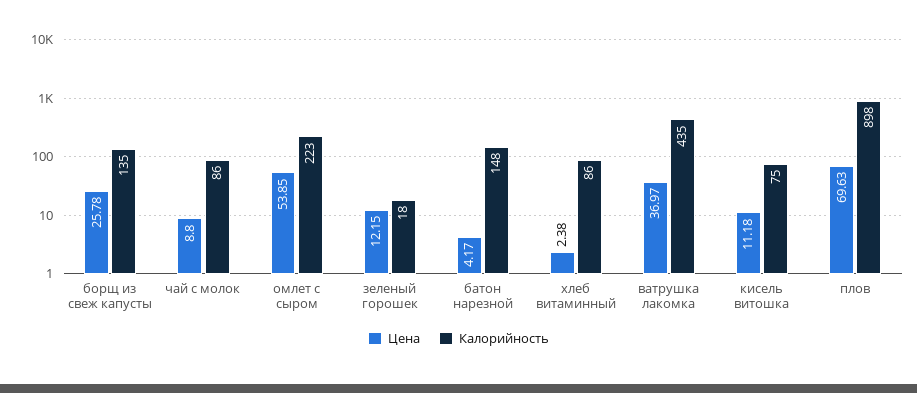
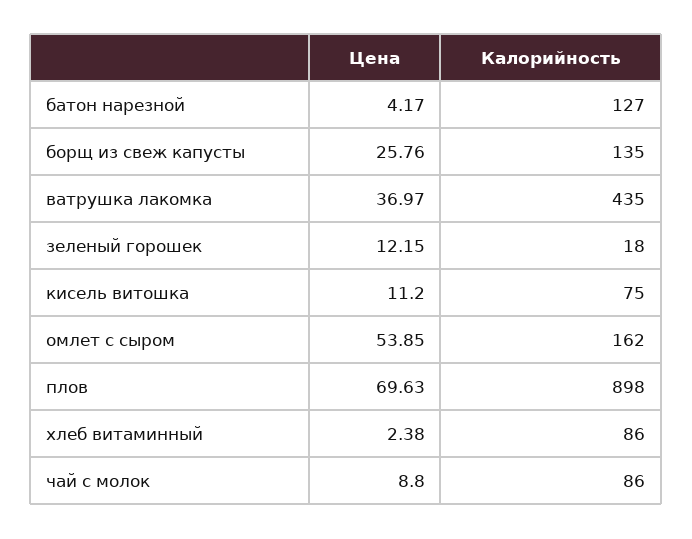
  {
    "Цена": {
-     "борщ из свеж капусты": 25.78,
+     "борщ из свеж капусты": 25.76,
      "чай с молок": 8.8,
      "омлет с сыром": 53.85,
      "зеленый горошек": 12.15,
      "батон нарезной": 4.17,
      "хлеб витаминный": 2.38,
      "ватрушка лакомка": 36.97,
-     "кисель витошка": 11.18,
+     "кисель витошка": 11.2,
      "плов": 69.63
    },
    "Калорийность": {
      "борщ из свеж капусты": 135,
      "чай с молок": 86,
-     "омлет с сыром": 223,
+     "омлет с сыром": 162,
      "зеленый горошек": 18,
-     "батон нарезной": 148,
+     "батон нарезной": 127,
      "хлеб витаминный": 86,
      "ватрушка лакомка": 435,
      "кисель витошка": 75,
      "плов": 898
    }
  }

